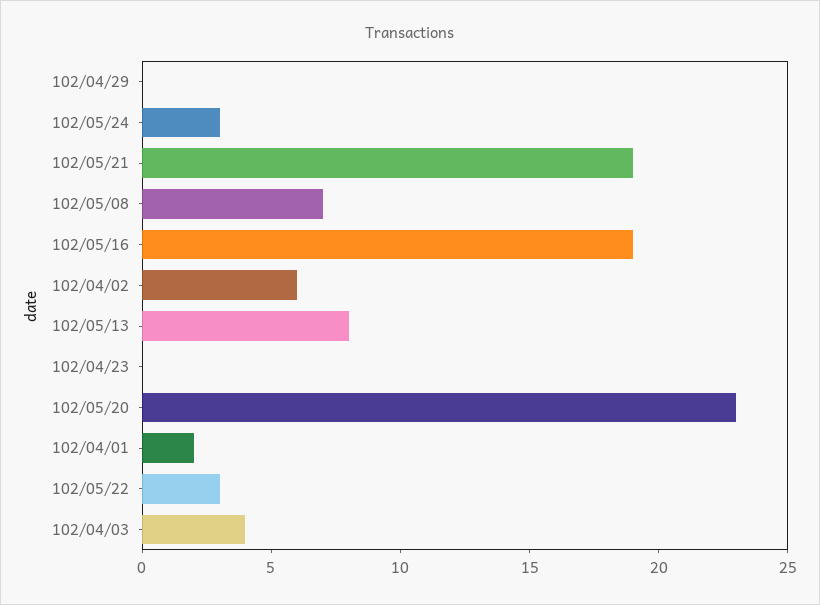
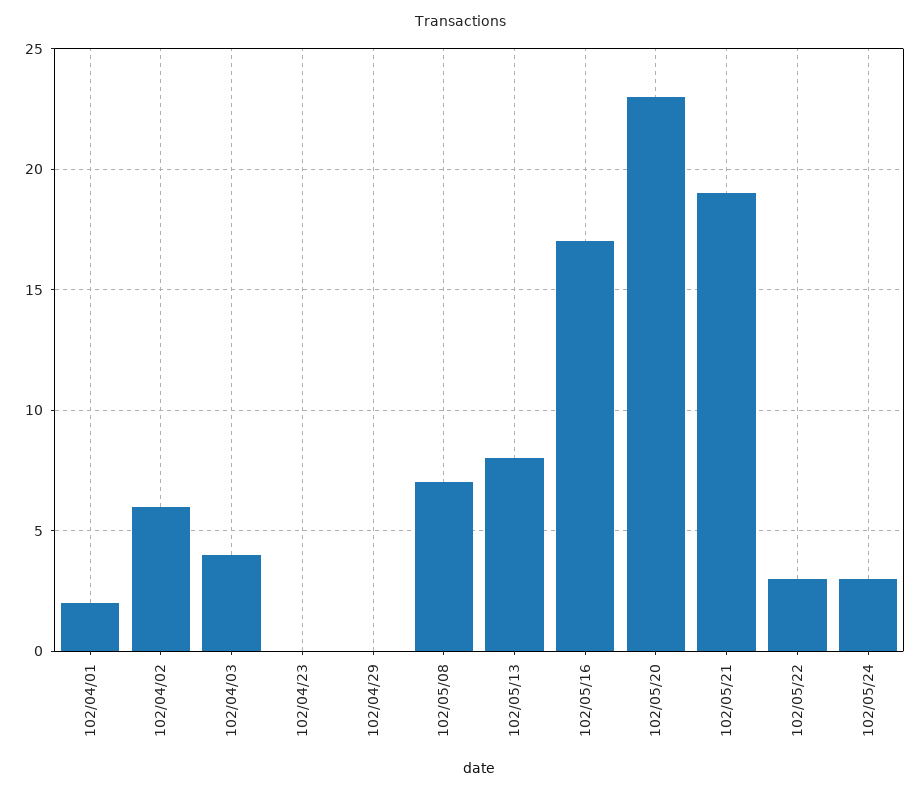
  {
    "102/04/29": 0,
    "102/05/24": 3,
    "102/05/21": 19,
    "102/05/08": 7,
-   "102/05/16": 19,
+   "102/05/16": 17,
    "102/04/02": 6,
    "102/05/13": 8,
    "102/04/23": 0,
    "102/05/20": 23,
    "102/04/01": 2,
    "102/05/22": 3,
    "102/04/03": 4
  }

